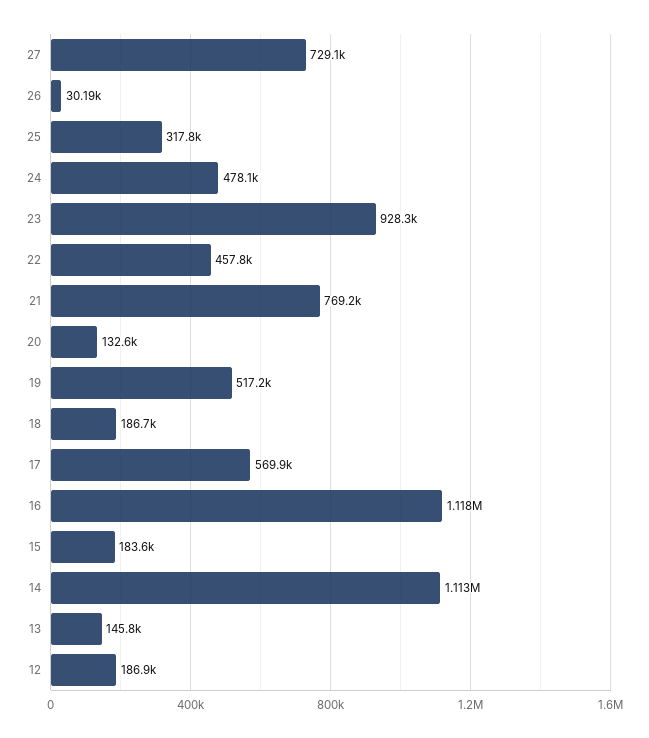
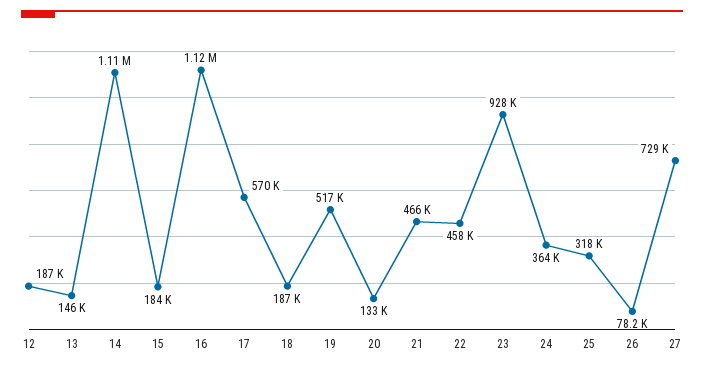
  {
    "27": 729100,
-   "26": 30190,
+   "26": 78200,
    "25": 317800,
-   "24": 478100,
+   "24": 364000,
    "23": 928300,
    "22": 457800,
-   "21": 769200,
+   "21": 466000,
    "20": 132600,
    "19": 517200,
    "18": 186700,
    "17": 569900,
    "16": 1118000,
    "15": 183600,
    "14": 1113000,
    "13": 145800,
    "12": 186900
  }

